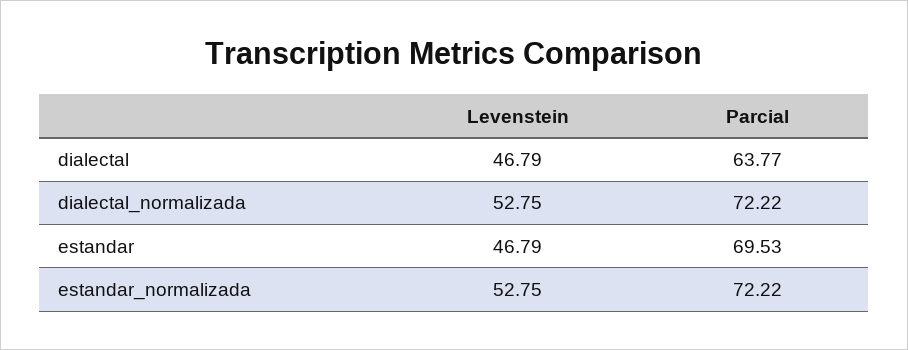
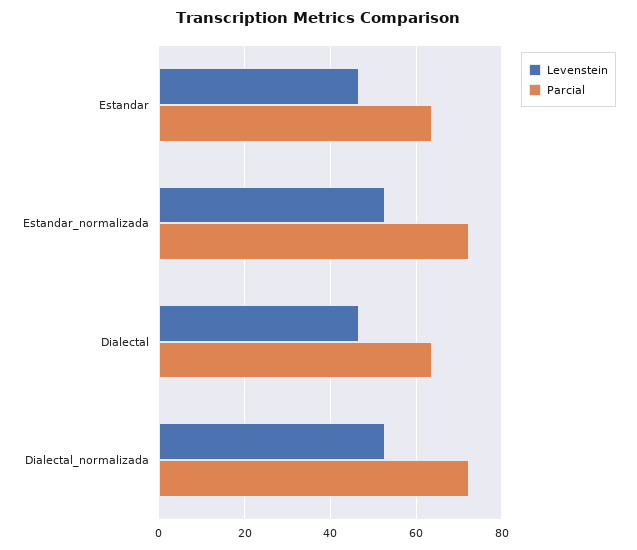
  {
    "Levenstein": {
      "dialectal": 46.79,
      "dialectal_normalizada": 52.75,
      "estandar": 46.79,
      "estandar_normalizada": 52.75
    },
    "Parcial": {
      "dialectal": 63.77,
      "dialectal_normalizada": 72.22,
-     "estandar": 69.53,
+     "estandar": 64,
      "estandar_normalizada": 72.22
    }
  }

